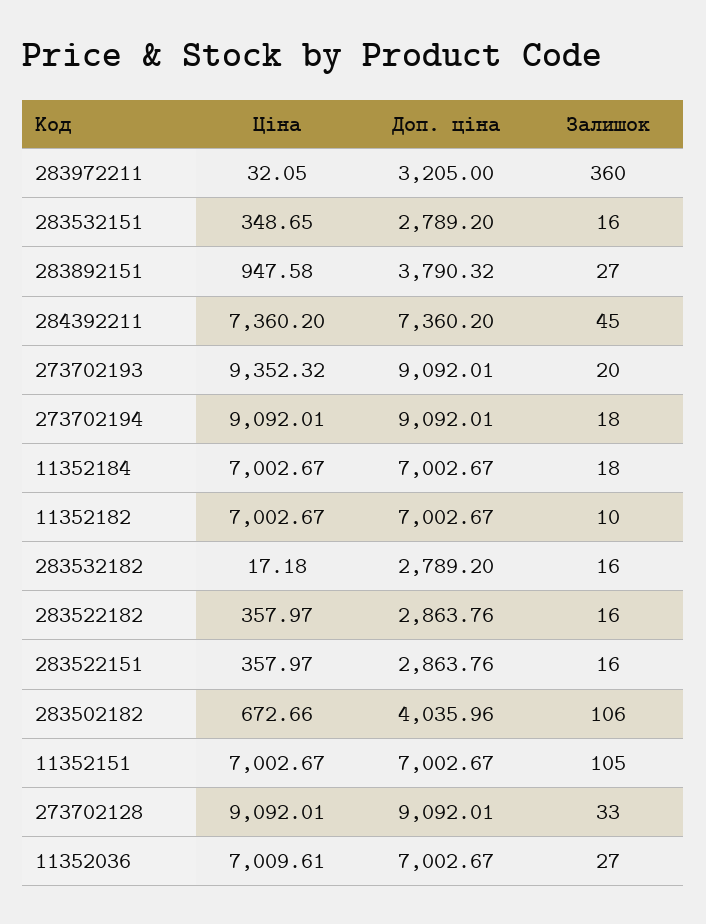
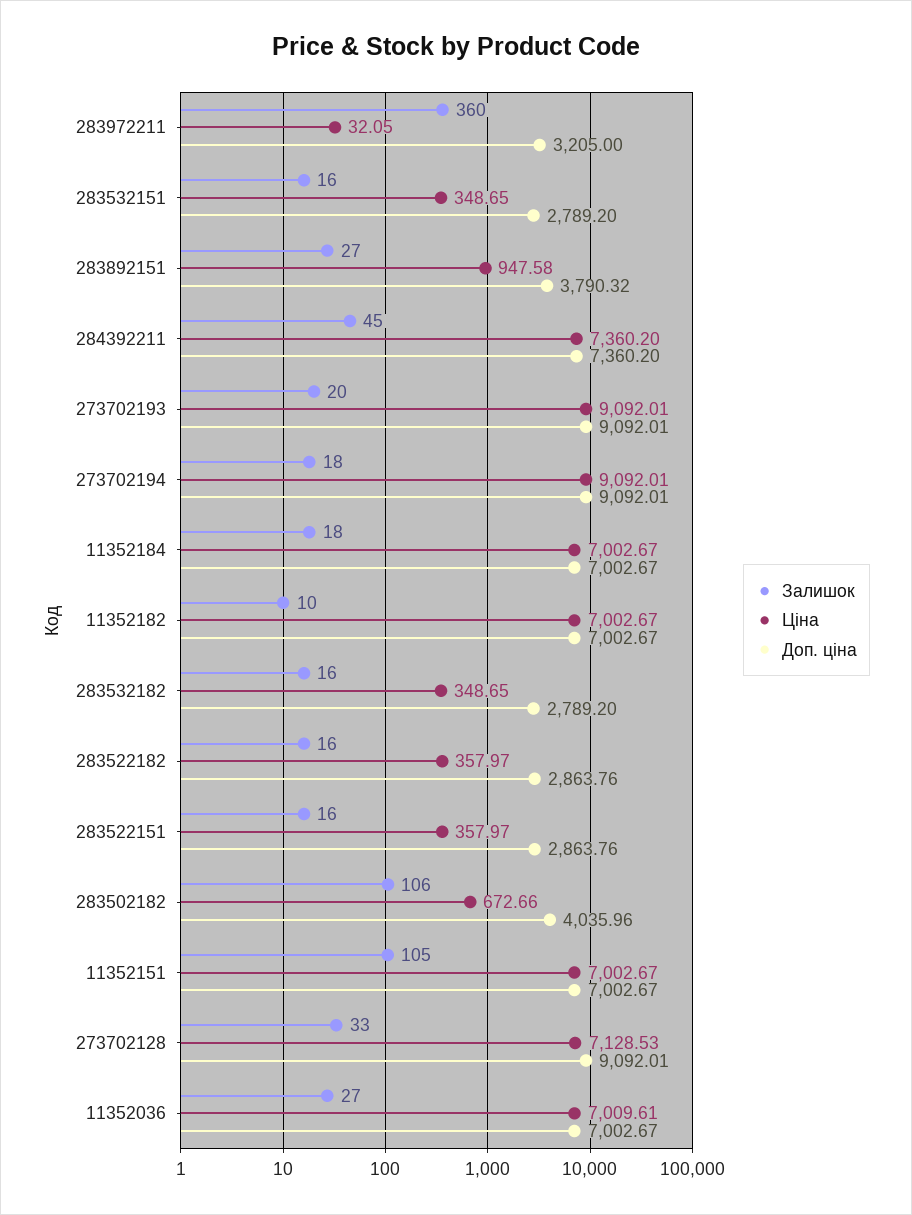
  {
    "Ціна": {
      "283972211": 32.05,
      "283532151": 348.65,
      "283892151": 947.58,
      "284392211": 7360.2,
-     "273702193": 9352.32,
+     "273702193": 9092.01,
      "273702194": 9092.01,
      "11352184": 7002.67,
      "11352182": 7002.67,
-     "283532182": 17.18,
+     "283532182": 348.65,
      "283522182": 357.97,
      "283522151": 357.97,
      "283502182": 672.66,
      "11352151": 7002.67,
-     "273702128": 9092.01,
+     "273702128": 7128.53,
      "11352036": 7009.61
    },
    "Доп. ціна": {
      "283972211": 3205,
      "283532151": 2789.2,
      "283892151": 3790.32,
      "284392211": 7360.2,
      "273702193": 9092.01,
      "273702194": 9092.01,
      "11352184": 7002.67,
      "11352182": 7002.67,
      "283532182": 2789.2,
      "283522182": 2863.76,
      "283522151": 2863.76,
      "283502182": 4035.96,
      "11352151": 7002.67,
      "273702128": 9092.01,
      "11352036": 7002.67
    },
    "Залишок": {
      "283972211": 360,
      "283532151": 16,
      "283892151": 27,
      "284392211": 45,
      "273702193": 20,
      "273702194": 18,
      "11352184": 18,
      "11352182": 10,
      "283532182": 16,
      "283522182": 16,
      "283522151": 16,
      "283502182": 106,
      "11352151": 105,
      "273702128": 33,
      "11352036": 27
    }
  }

